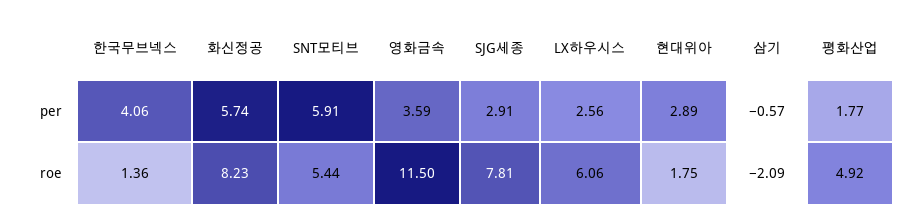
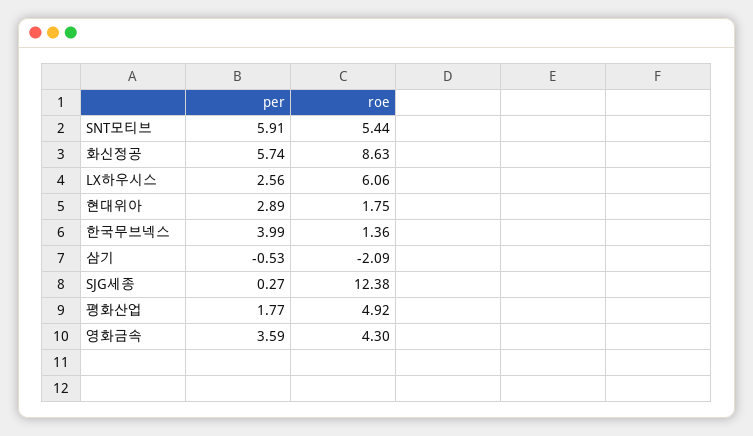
  {
    "한국무브넥스": {
-     "per": 4.06,
+     "per": 3.99,
      "roe": 1.36
    },
    "화신정공": {
      "per": 5.74,
-     "roe": 8.23
+     "roe": 8.63
    },
    "SNT모티브": {
      "per": 5.91,
      "roe": 5.44
    },
    "영화금속": {
      "per": 3.59,
-     "roe": 11.5
+     "roe": 4.3
    },
    "SJG세종": {
-     "per": 2.91,
+     "per": 0.27,
-     "roe": 7.81
+     "roe": 12.38
    },
    "LX하우시스": {
      "per": 2.56,
      "roe": 6.06
    },
    "현대위아": {
      "per": 2.89,
      "roe": 1.75
    },
    "삼기": {
-     "per": -0.57,
+     "per": -0.53,
      "roe": -2.09
    },
    "평화산업": {
      "per": 1.77,
      "roe": 4.92
    }
  }

